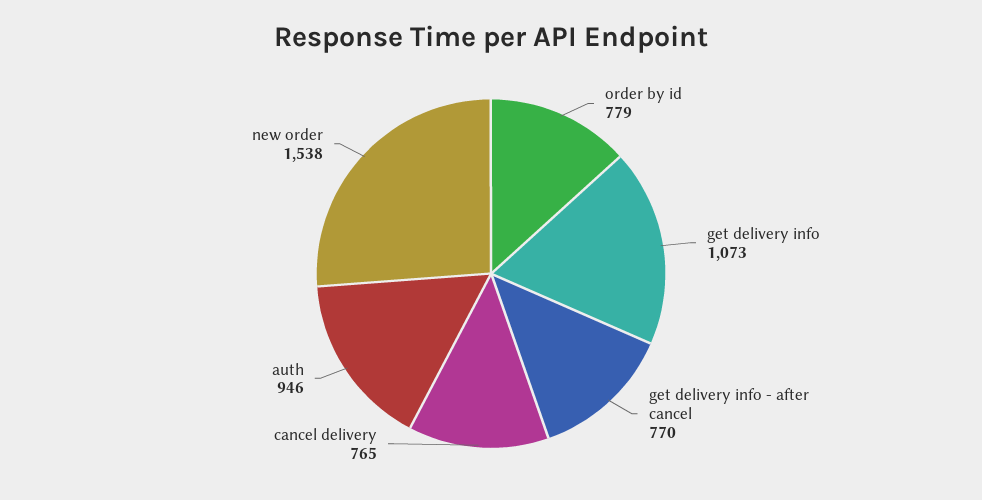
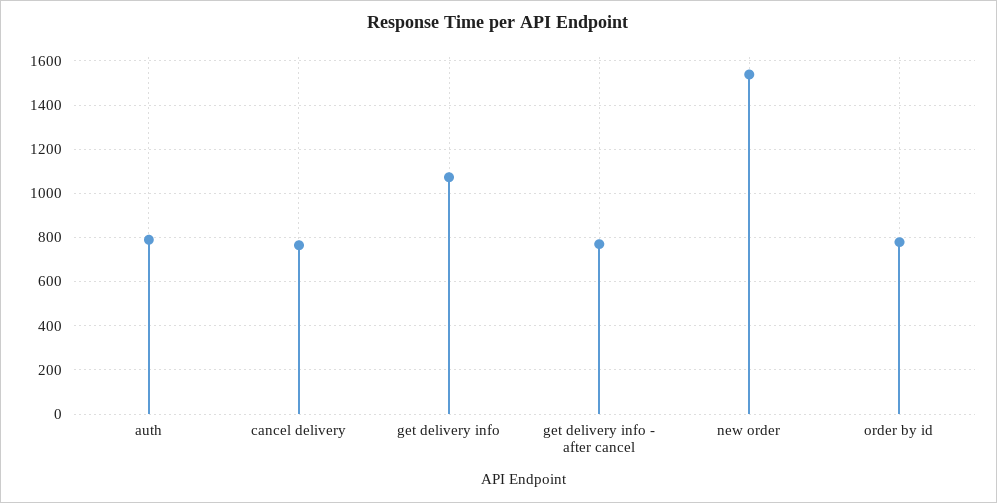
  {
    "order by id": 779,
    "get delivery info": 1073,
    "get delivery info - after cancel": 770,
    "cancel delivery": 765,
-   "auth": 946,
+   "auth": 800,
    "new order": 1538
  }

